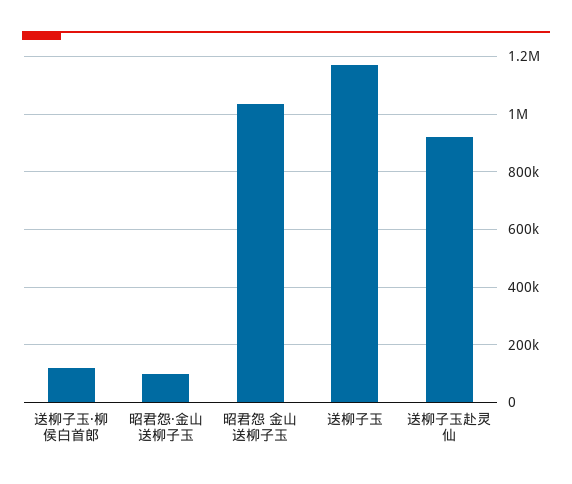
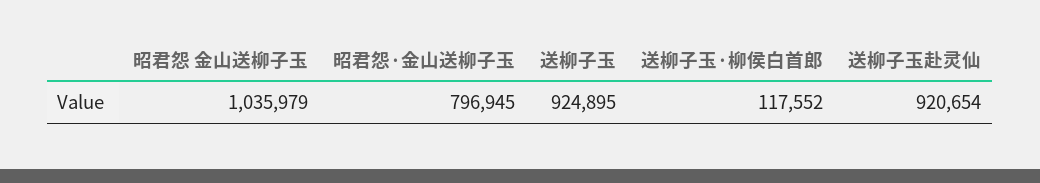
  {
    "送柳子玉·柳侯白首郎": 117552,
-   "昭君怨·金山送柳子玉": 100000,
+   "昭君怨·金山送柳子玉": 796945,
    "昭君怨 金山送柳子玉": 1035979,
-   "送柳子玉": 1175000,
+   "送柳子玉": 924895,
    "送柳子玉赴灵仙": 920654
  }

